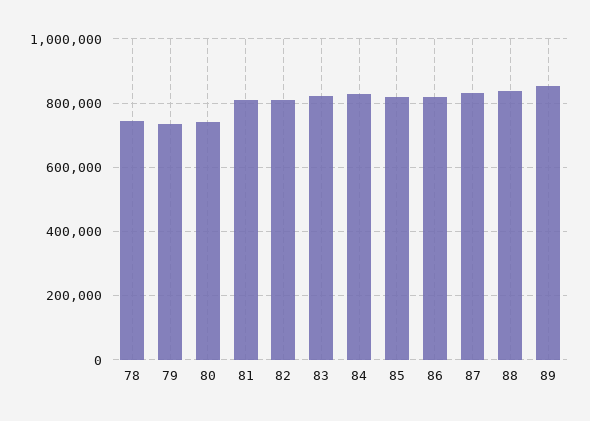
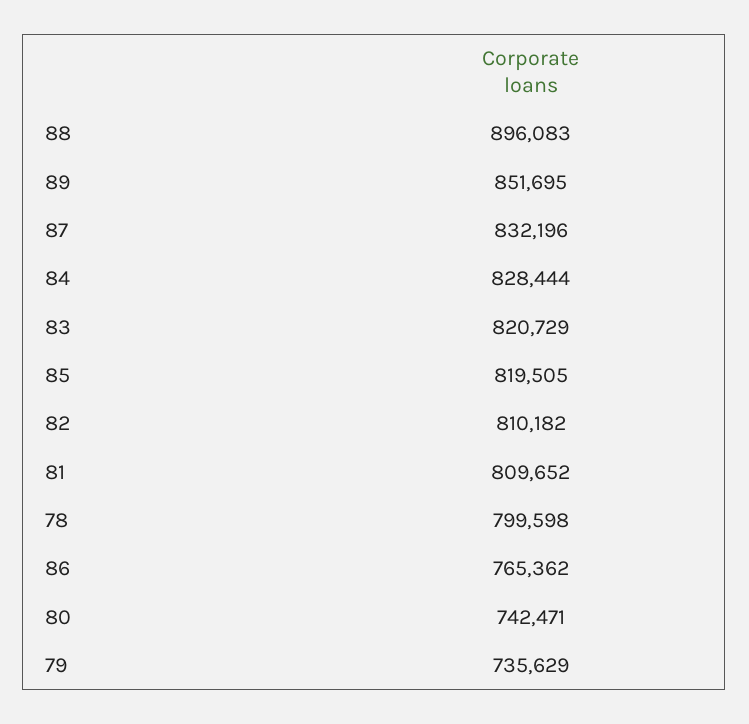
  {
-   "78": 740000,
+   "78": 799598,
    "79": 735629,
    "80": 742471,
    "81": 809652,
    "82": 810182,
    "83": 820729,
    "84": 828444,
    "85": 819505,
-   "86": 820000,
+   "86": 765362,
    "87": 832196,
-   "88": 840000,
+   "88": 896083,
    "89": 851695
  }

